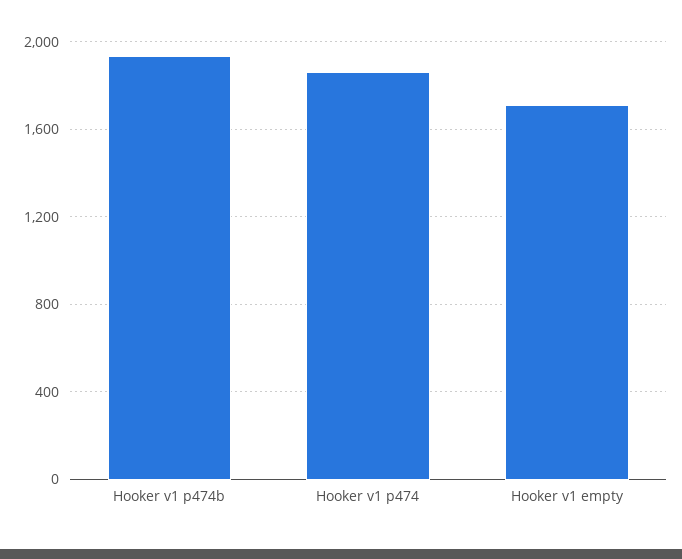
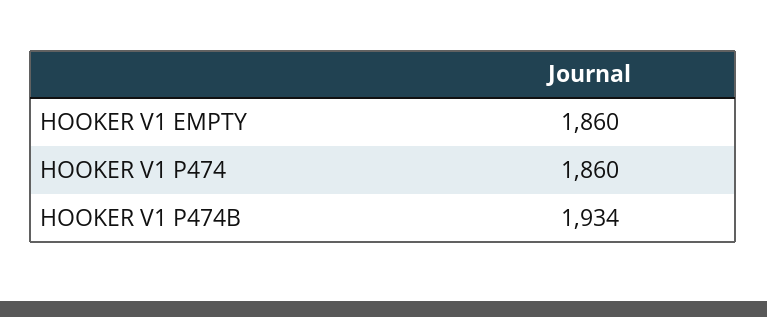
  {
    "Hooker v1 p474b": 1934,
    "Hooker v1 p474": 1860,
-   "Hooker v1 empty": 1700
+   "Hooker v1 empty": 1860
  }

